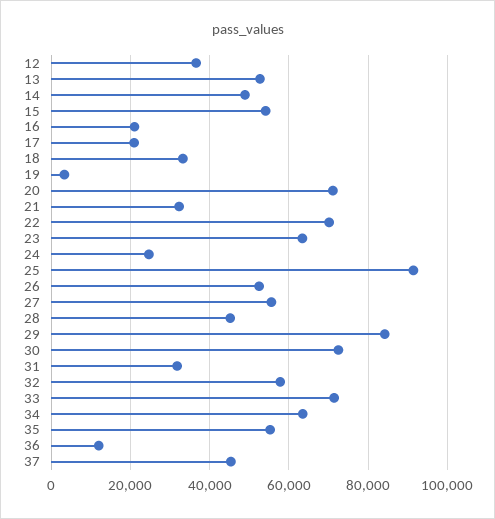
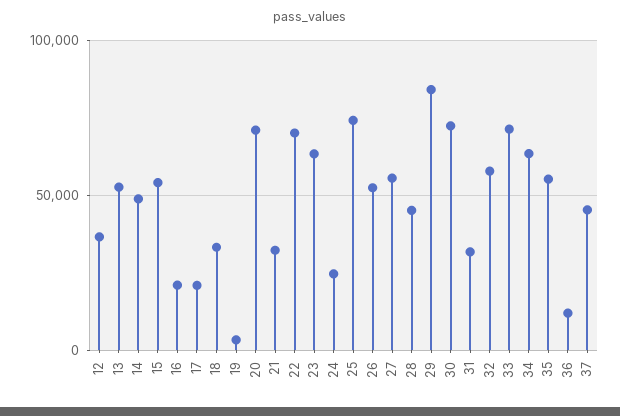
  {
    "12": 36000,
    "13": 52000,
    "14": 48000,
    "15": 54000,
    "16": 22000,
    "17": 20000,
    "18": 34000,
    "19": 4000,
    "20": 72000,
    "21": 32000,
    "22": 70000,
    "23": 64000,
    "24": 24000,
-   "25": 92000,
+   "25": 75000,
    "26": 52000,
    "27": 56000,
    "28": 46000,
    "29": 84000,
    "30": 72000,
    "31": 32000,
    "32": 58000,
    "33": 72000,
    "34": 64000,
    "35": 56000,
    "36": 12000,
    "37": 46000
  }

